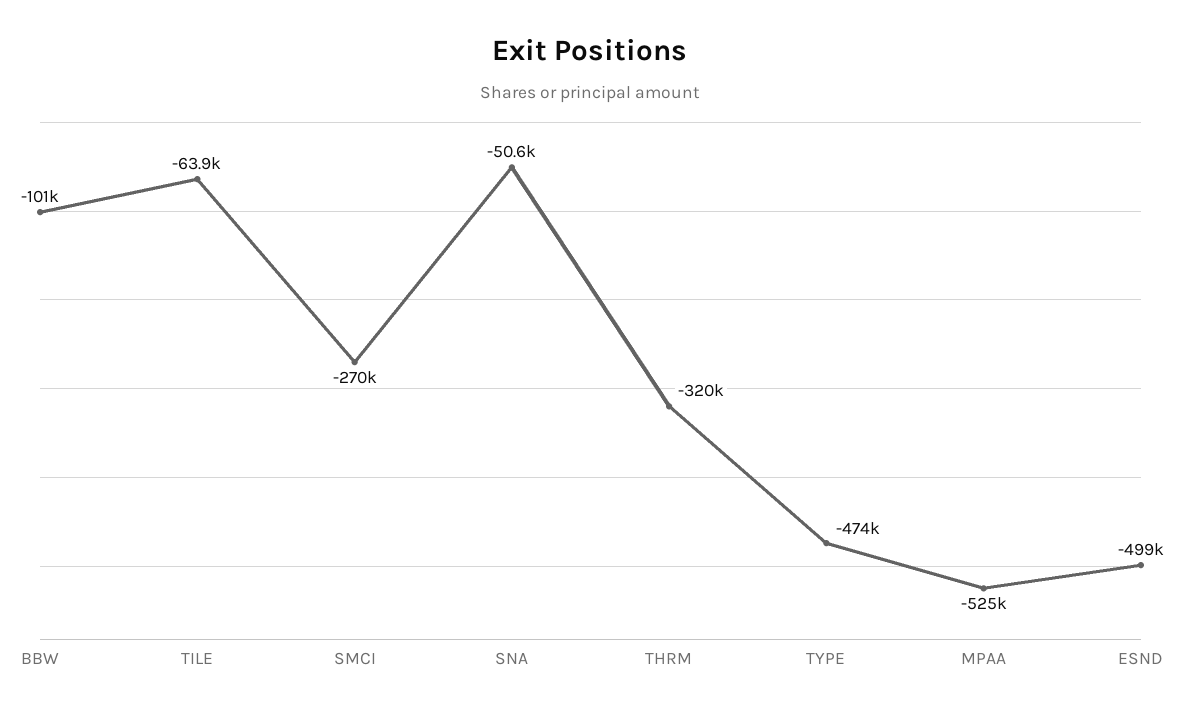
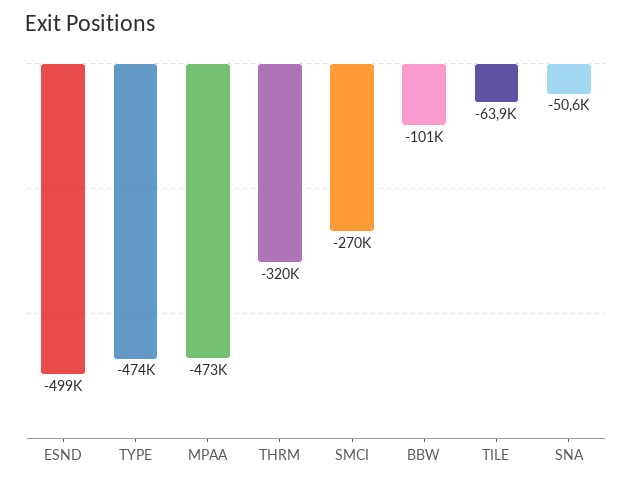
  {
    "BBW": -101000,
    "TILE": -63900,
    "SMCI": -270000,
    "SNA": -50600,
    "THRM": -320000,
    "TYPE": -474000,
-   "MPAA": -525000,
+   "MPAA": -473000,
    "ESND": -499000
  }

